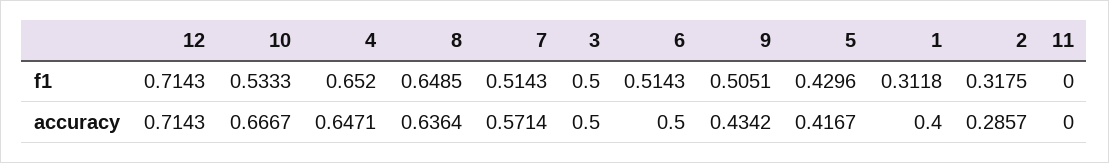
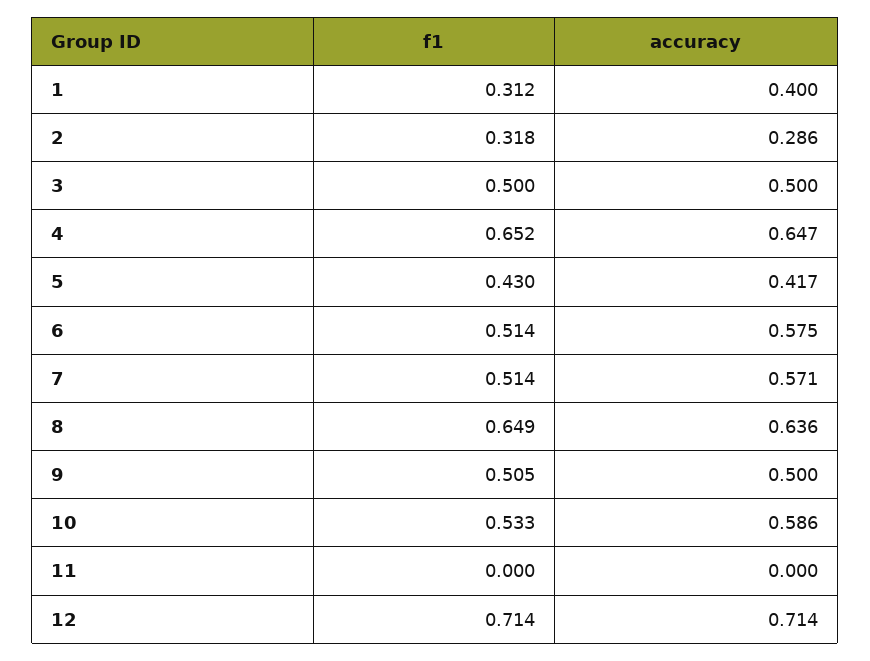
  {
    "12": {
      "f1": 0.7143,
      "accuracy": 0.7143
    },
    "10": {
      "f1": 0.5333,
-     "accuracy": 0.6667
+     "accuracy": 0.586
    },
    "4": {
      "f1": 0.652,
      "accuracy": 0.6471
    },
    "8": {
      "f1": 0.6485,
      "accuracy": 0.6364
    },
    "7": {
      "f1": 0.5143,
      "accuracy": 0.5714
    },
    "3": {
      "f1": 0.5,
      "accuracy": 0.5
    },
    "6": {
      "f1": 0.5143,
-     "accuracy": 0.5
+     "accuracy": 0.575
    },
    "9": {
      "f1": 0.5051,
-     "accuracy": 0.4342
+     "accuracy": 0.5
    },
    "5": {
      "f1": 0.4296,
      "accuracy": 0.4167
    },
    "1": {
      "f1": 0.3118,
      "accuracy": 0.4
    },
    "2": {
      "f1": 0.3175,
      "accuracy": 0.2857
    },
    "11": {
      "f1": 0,
      "accuracy": 0
    }
  }

